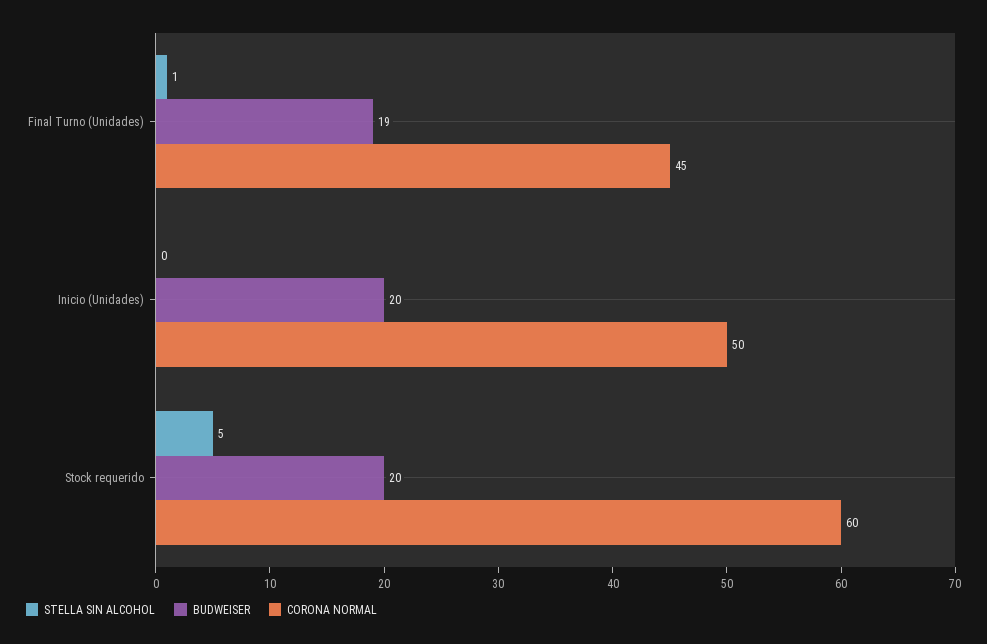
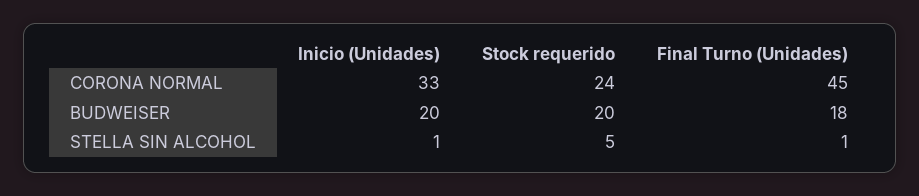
  {
    "STELLA SIN ALCOHOL": {
      "Final Turno (Unidades)": 1,
-     "Inicio (Unidades)": 0,
+     "Inicio (Unidades)": 1,
      "Stock requerido": 5
    },
    "BUDWEISER": {
-     "Final Turno (Unidades)": 19,
+     "Final Turno (Unidades)": 18,
      "Inicio (Unidades)": 20,
      "Stock requerido": 20
    },
    "CORONA NORMAL": {
      "Final Turno (Unidades)": 45,
-     "Inicio (Unidades)": 50,
+     "Inicio (Unidades)": 33,
-     "Stock requerido": 60
+     "Stock requerido": 24
    }
  }

